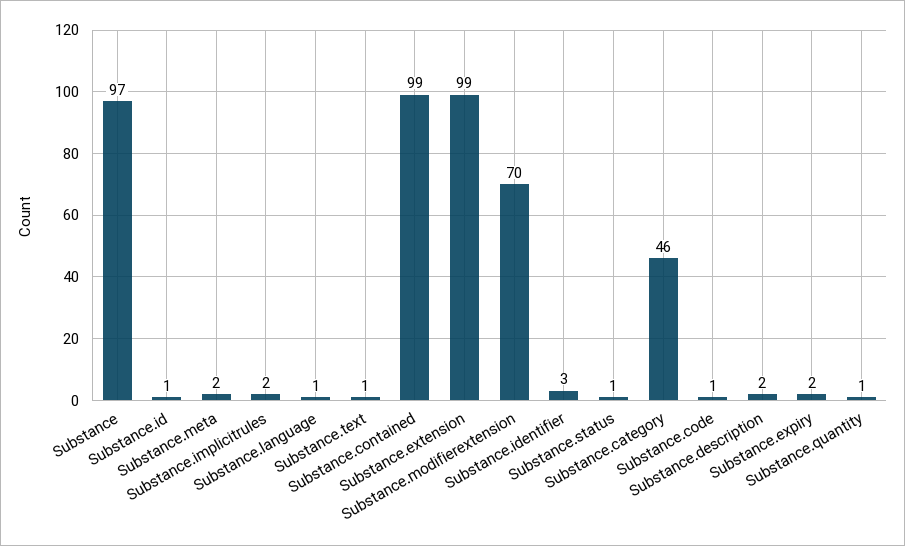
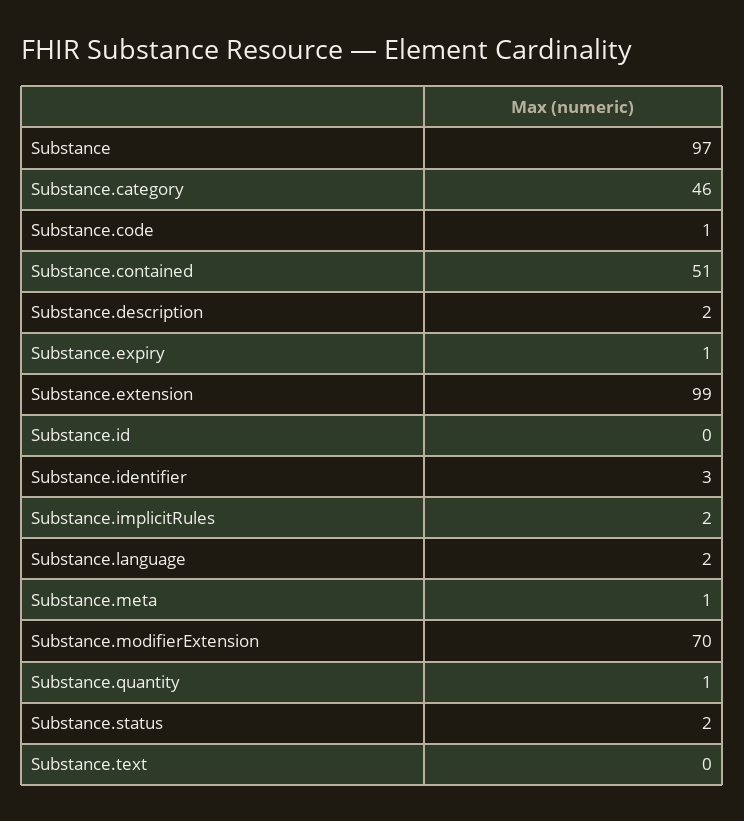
  {
    "Substance": 97,
-   "Substance.id": 1,
+   "Substance.id": 0,
-   "Substance.meta": 2,
+   "Substance.meta": 1,
    "Substance.implicitrules": 2,
-   "Substance.language": 1,
+   "Substance.language": 2,
-   "Substance.text": 1,
+   "Substance.text": 0,
-   "Substance.contained": 99,
+   "Substance.contained": 51,
    "Substance.extension": 99,
    "Substance.modifierextension": 70,
    "Substance.identifier": 3,
-   "Substance.status": 1,
+   "Substance.status": 2,
    "Substance.category": 46,
    "Substance.code": 1,
    "Substance.description": 2,
-   "Substance.expiry": 2,
+   "Substance.expiry": 1,
    "Substance.quantity": 1
  }

